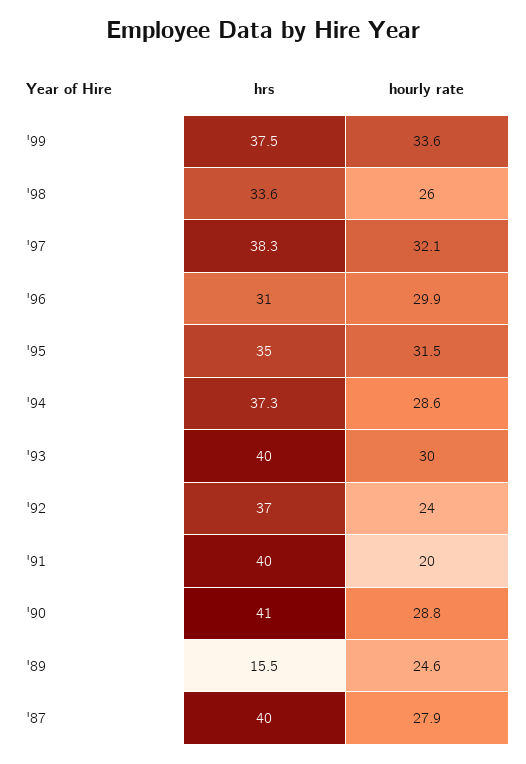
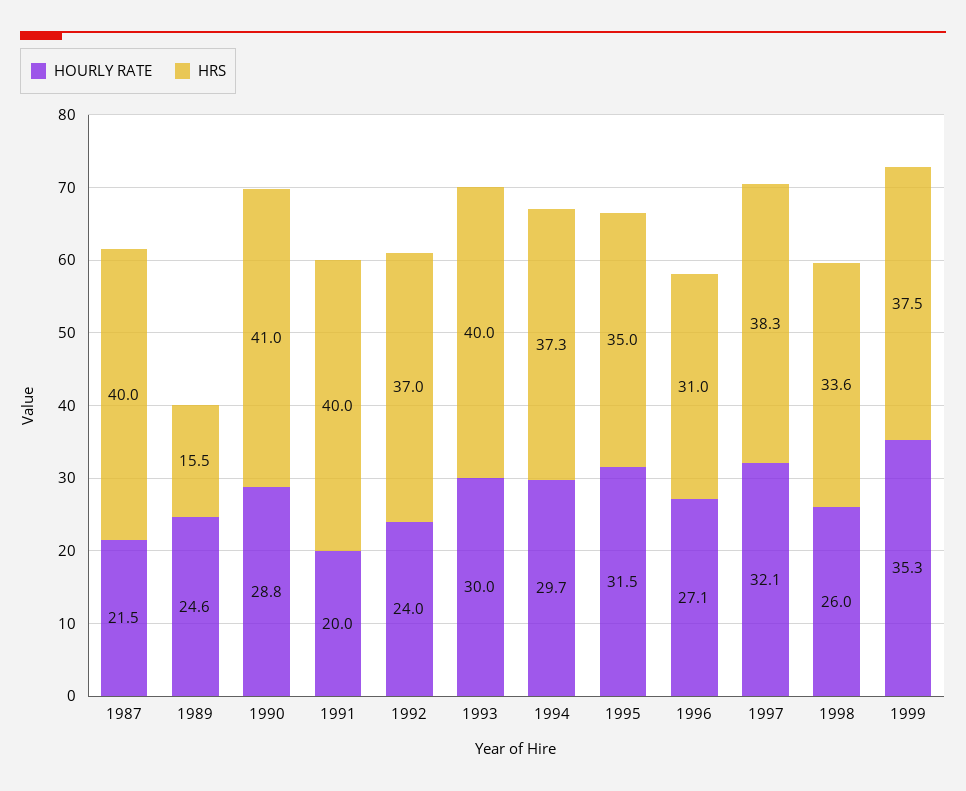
  {
    "hrs": {
      "'99": 37.5,
      "'98": 33.6,
      "'97": 38.3,
      "'96": 31,
      "'95": 35,
      "'94": 37.3,
      "'93": 40,
      "'92": 37,
      "'91": 40,
      "'90": 41,
      "'89": 15.5,
      "'87": 40
    },
    "hourly rate": {
-     "'99": 33.6,
+     "'99": 35.3,
      "'98": 26,
      "'97": 32.1,
-     "'96": 29.9,
+     "'96": 27.1,
      "'95": 31.5,
-     "'94": 28.6,
+     "'94": 29.7,
      "'93": 30,
      "'92": 24,
      "'91": 20,
      "'90": 28.8,
      "'89": 24.6,
-     "'87": 27.9
+     "'87": 21.5
    }
  }

